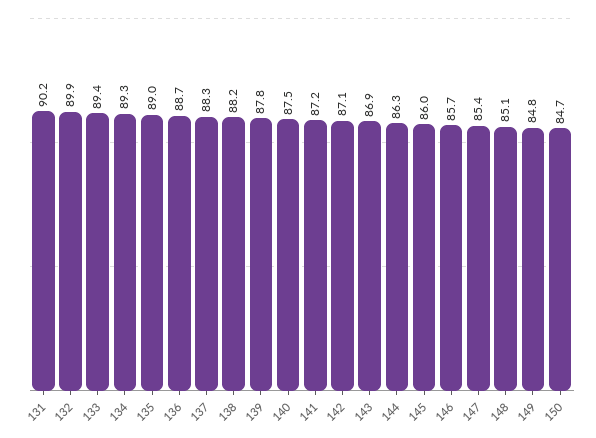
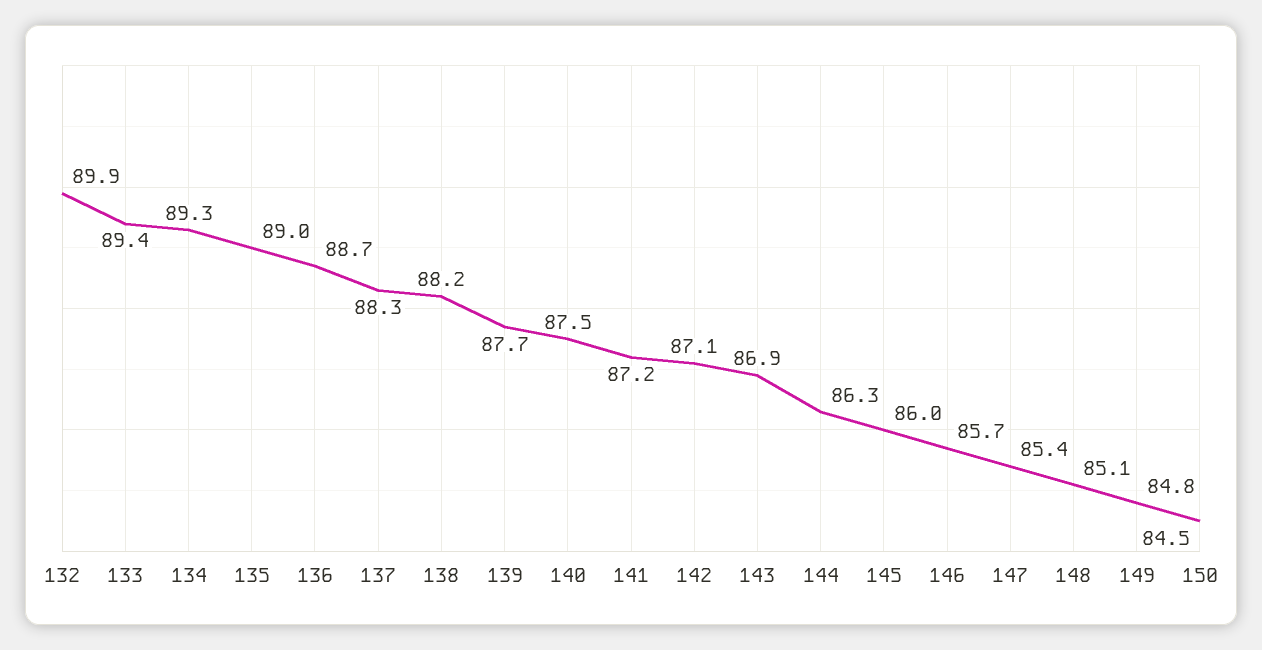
  {
-   "131": 90.2,
    "132": 89.9,
    "133": 89.4,
    "134": 89.3,
    "135": 89,
    "136": 88.7,
    "137": 88.3,
    "138": 88.2,
-   "139": 87.8,
+   "139": 87.7,
    "140": 87.5,
    "141": 87.2,
    "142": 87.1,
    "143": 86.9,
    "144": 86.3,
    "145": 86,
    "146": 85.7,
    "147": 85.4,
    "148": 85.1,
    "149": 84.8,
-   "150": 84.7
+   "150": 84.5
  }

